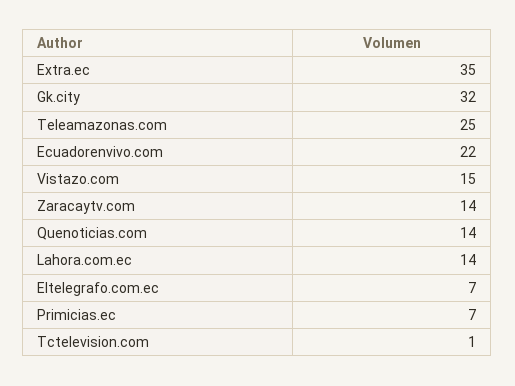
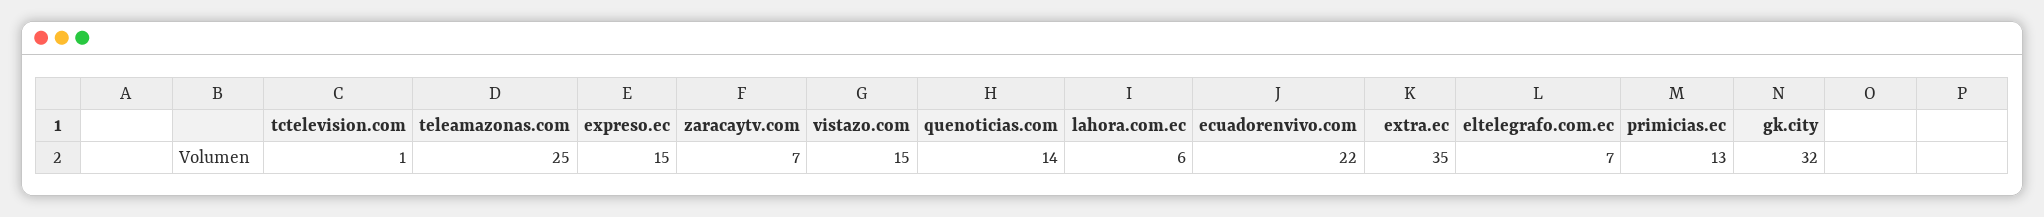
  {
    "Extra.ec": 35,
    "Gk.city": 32,
    "Teleamazonas.com": 25,
    "Ecuadorenvivo.com": 22,
    "Vistazo.com": 15,
-   "Zaracaytv.com": 14,
+   "Zaracaytv.com": 7,
    "Quenoticias.com": 14,
-   "Lahora.com.ec": 14,
+   "Lahora.com.ec": 6,
    "Eltelegrafo.com.ec": 7,
-   "Primicias.ec": 7,
+   "Primicias.ec": 13,
-   "Tctelevision.com": 1
+   "Tctelevision.com": 1,
+   "expreso.ec": 15
  }

